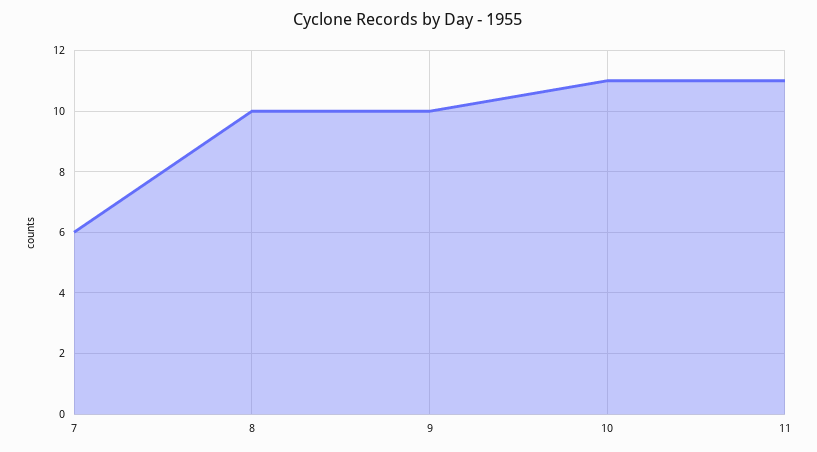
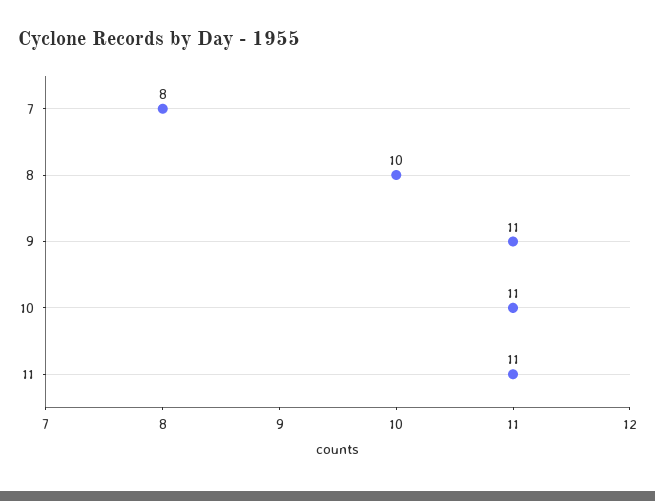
  {
-   "7": 6,
+   "7": 8,
    "8": 10,
-   "9": 10,
+   "9": 11,
    "10": 11,
    "11": 11
  }

